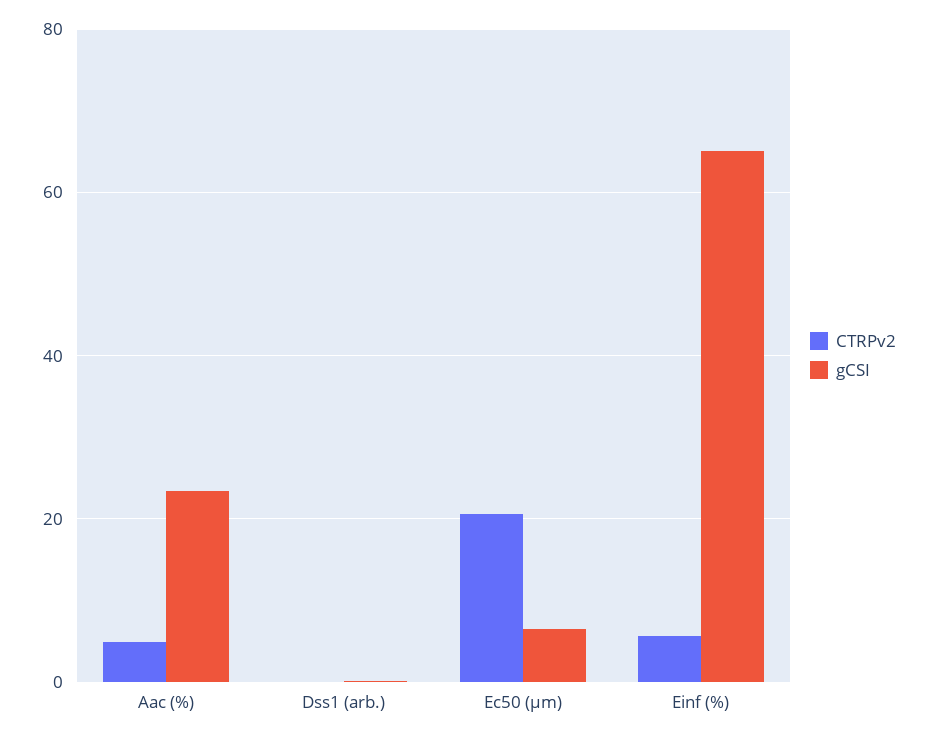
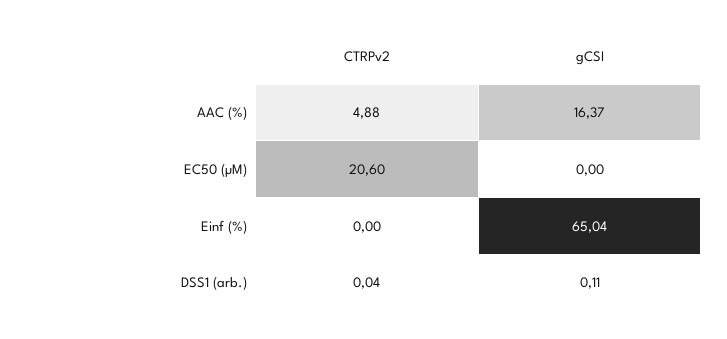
  {
    "CTRPv2": {
      "Aac (%)": 4.88,
      "Dss1 (arb.)": 0.04,
      "Ec50 (µm)": 20.6,
-     "Einf (%)": 6
+     "Einf (%)": 0
    },
    "gCSI": {
-     "Aac (%)": 24,
+     "Aac (%)": 16.37,
      "Dss1 (arb.)": 0.11,
-     "Ec50 (µm)": 6,
+     "Ec50 (µm)": 0,
      "Einf (%)": 65.04
    }
  }

